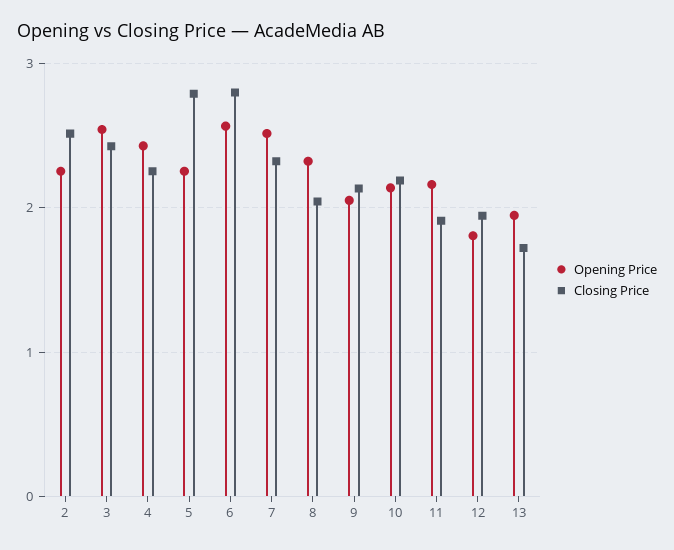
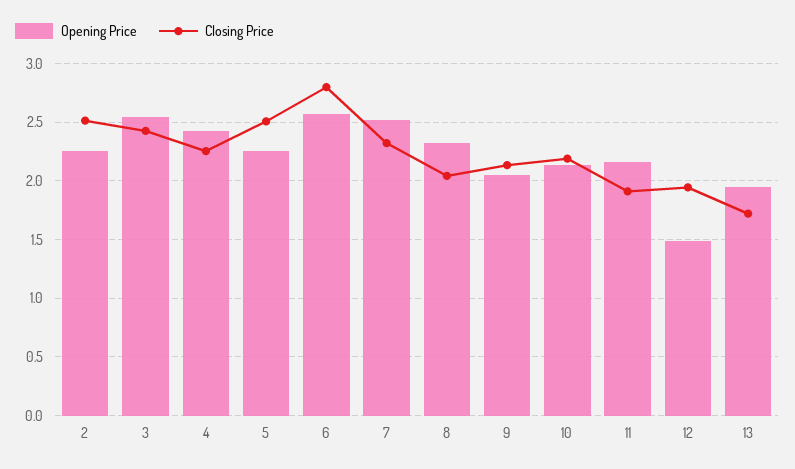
  {
    "Opening Price": {
      "2": 2.3,
      "3": 2.5,
      "4": 2.4,
      "5": 2.3,
      "6": 2.6,
      "7": 2.5,
      "8": 2.3,
      "9": 2.1,
      "10": 2.1,
      "11": 2.2,
-     "12": 1.8,
+     "12": 1.5,
      "13": 1.9
    },
    "Closing Price": {
      "2": 2.5,
      "3": 2.4,
      "4": 2.3,
-     "5": 2.8,
+     "5": 2.5,
      "6": 2.8,
      "7": 2.3,
      "8": 2,
      "9": 2.1,
      "10": 2.2,
      "11": 1.9,
      "12": 1.9,
      "13": 1.7
    }
  }

